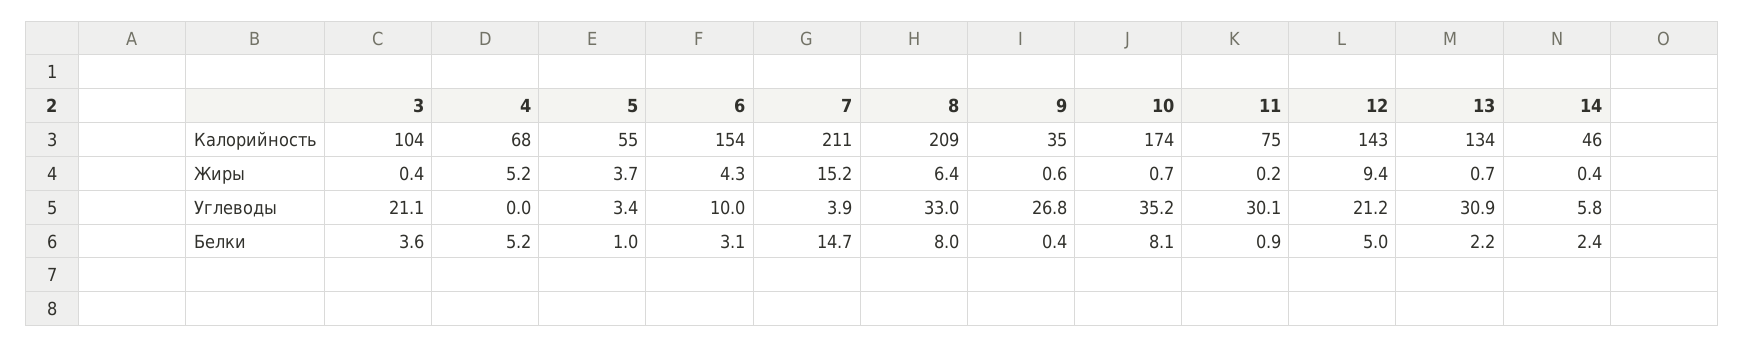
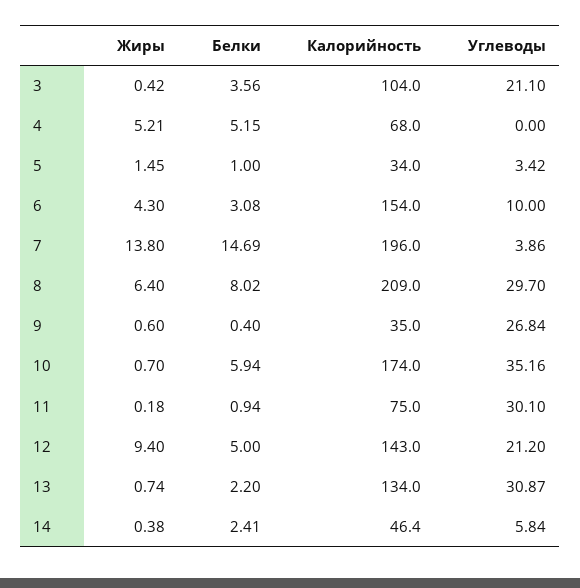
  {
    "3": {
      "Калорийность": 104,
      "Жиры": 0.42,
      "Углеводы": 21.1,
      "Белки": 3.56
    },
    "4": {
      "Калорийность": 68,
      "Жиры": 5.21,
      "Углеводы": 0,
      "Белки": 5.15
    },
    "5": {
-     "Калорийность": 55,
+     "Калорийность": 34,
-     "Жиры": 3.7,
+     "Жиры": 1.45,
      "Углеводы": 3.42,
      "Белки": 1
    },
    "6": {
      "Калорийность": 154,
      "Жиры": 4.3,
      "Углеводы": 10,
      "Белки": 3.08
    },
    "7": {
-     "Калорийность": 211,
+     "Калорийность": 196,
-     "Жиры": 15.2,
+     "Жиры": 13.8,
      "Углеводы": 3.86,
      "Белки": 14.69
    },
    "8": {
      "Калорийность": 209,
      "Жиры": 6.4,
-     "Углеводы": 33,
+     "Углеводы": 29.7,
      "Белки": 8.02
    },
    "9": {
      "Калорийность": 35,
      "Жиры": 0.6,
      "Углеводы": 26.84,
      "Белки": 0.4
    },
    "10": {
      "Калорийность": 174,
      "Жиры": 0.7,
      "Углеводы": 35.16,
-     "Белки": 8.1
+     "Белки": 5.94
    },
    "11": {
      "Калорийность": 75,
      "Жиры": 0.18,
      "Углеводы": 30.1,
      "Белки": 0.94
    },
    "12": {
      "Калорийность": 143,
      "Жиры": 9.4,
      "Углеводы": 21.2,
      "Белки": 5
    },
    "13": {
      "Калорийность": 134,
      "Жиры": 0.74,
      "Углеводы": 30.87,
      "Белки": 2.2
    },
    "14": {
      "Калорийность": 46.4,
      "Жиры": 0.38,
      "Углеводы": 5.84,
      "Белки": 2.41
    }
  }

